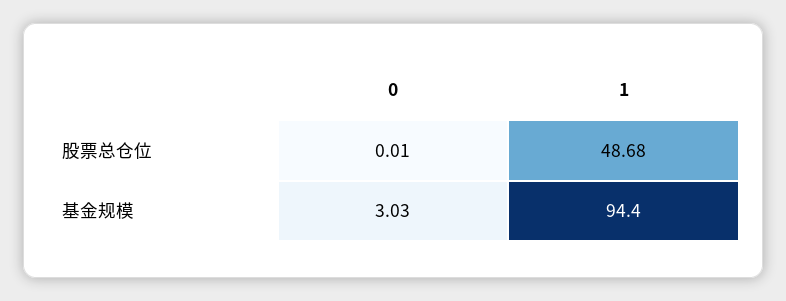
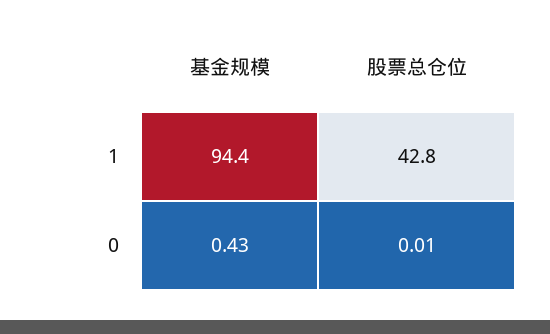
  {
    "0": {
      "股票总仓位": 0.01,
-     "基金规模": 3.03
+     "基金规模": 0.43
    },
    "1": {
-     "股票总仓位": 48.68,
+     "股票总仓位": 42.8,
      "基金规模": 94.4
    }
  }

